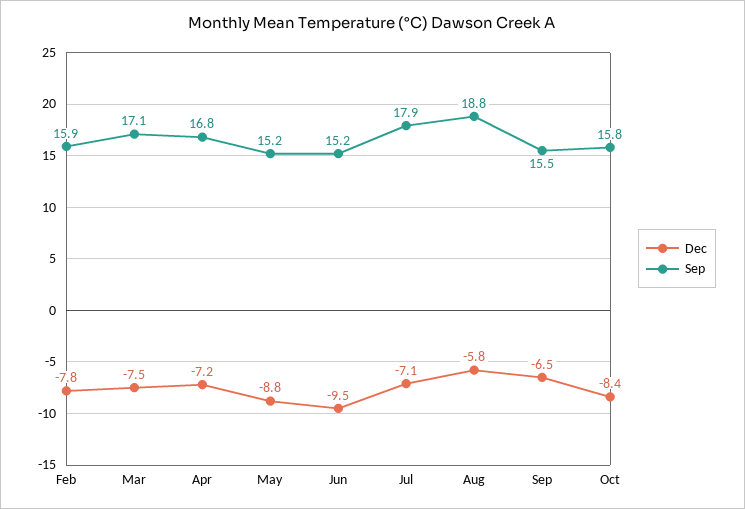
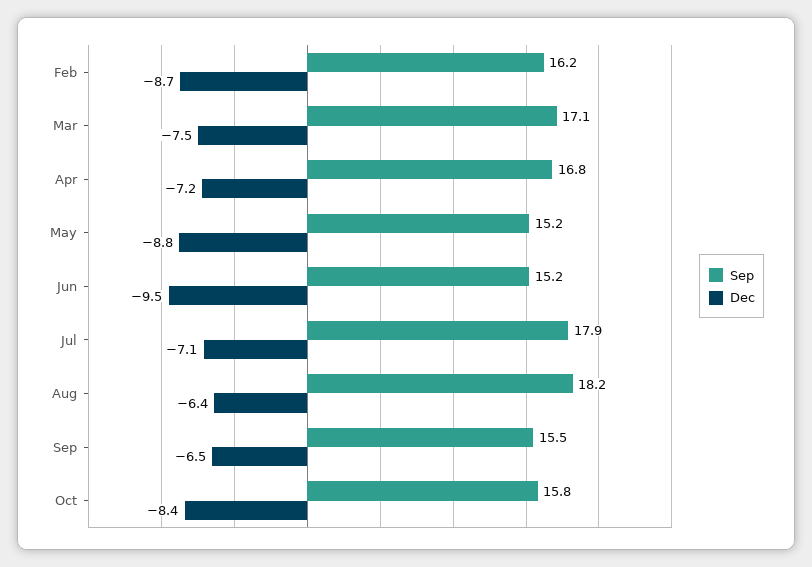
  {
    "Dec": {
-     "Feb": -7.8,
+     "Feb": -8.7,
      "Mar": -7.5,
      "Apr": -7.2,
      "May": -8.8,
      "Jun": -9.5,
      "Jul": -7.1,
-     "Aug": -5.8,
+     "Aug": -6.4,
      "Sep": -6.5,
      "Oct": -8.4
    },
    "Sep": {
-     "Feb": 15.9,
+     "Feb": 16.2,
      "Mar": 17.1,
      "Apr": 16.8,
      "May": 15.2,
      "Jun": 15.2,
      "Jul": 17.9,
-     "Aug": 18.8,
+     "Aug": 18.2,
      "Sep": 15.5,
      "Oct": 15.8
    }
  }

